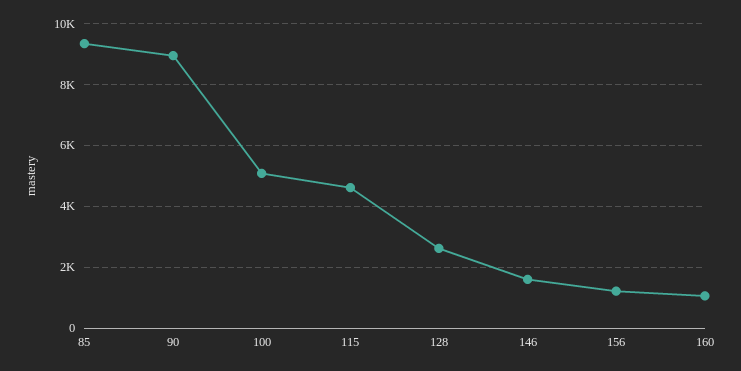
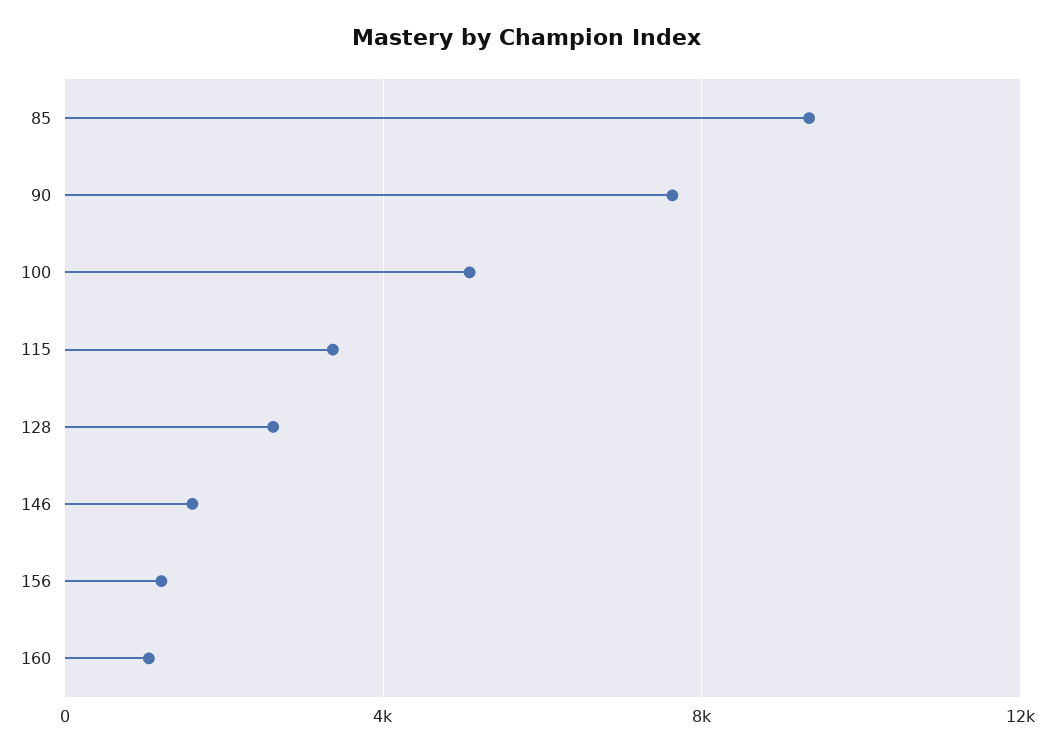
  {
    "85": 9400,
-   "90": 9000,
+   "90": 7500,
    "100": 5000,
-   "115": 4600,
+   "115": 3500,
    "128": 2600,
    "146": 1600,
    "156": 1200,
    "160": 1000
  }

